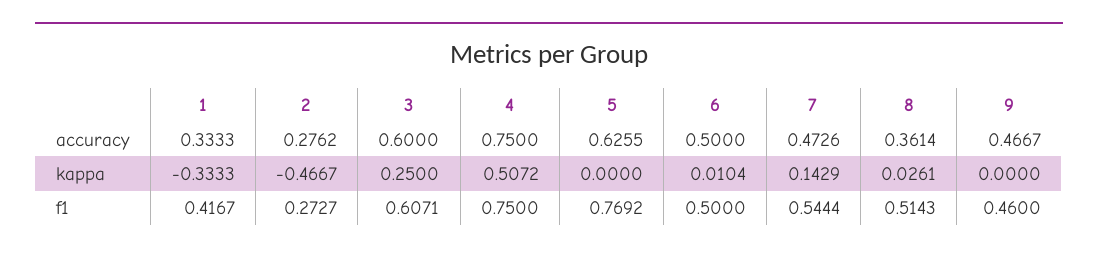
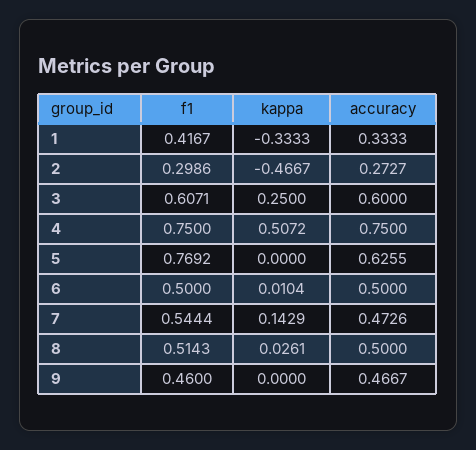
  {
    "1": {
      "accuracy": 0.3333,
      "kappa": -0.3333,
      "f1": 0.4167
    },
    "2": {
-     "accuracy": 0.2762,
+     "accuracy": 0.2727,
      "kappa": -0.4667,
-     "f1": 0.2727
+     "f1": 0.2986
    },
    "3": {
      "accuracy": 0.6,
      "kappa": 0.25,
      "f1": 0.6071
    },
    "4": {
      "accuracy": 0.75,
      "kappa": 0.5072,
      "f1": 0.75
    },
    "5": {
      "accuracy": 0.6255,
      "kappa": 0,
      "f1": 0.7692
    },
    "6": {
      "accuracy": 0.5,
      "kappa": 0.0104,
      "f1": 0.5
    },
    "7": {
      "accuracy": 0.4726,
      "kappa": 0.1429,
      "f1": 0.5444
    },
    "8": {
-     "accuracy": 0.3614,
+     "accuracy": 0.5,
      "kappa": 0.0261,
      "f1": 0.5143
    },
    "9": {
      "accuracy": 0.4667,
      "kappa": 0,
      "f1": 0.46
    }
  }

